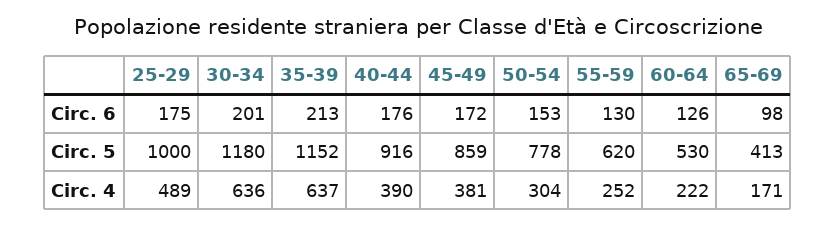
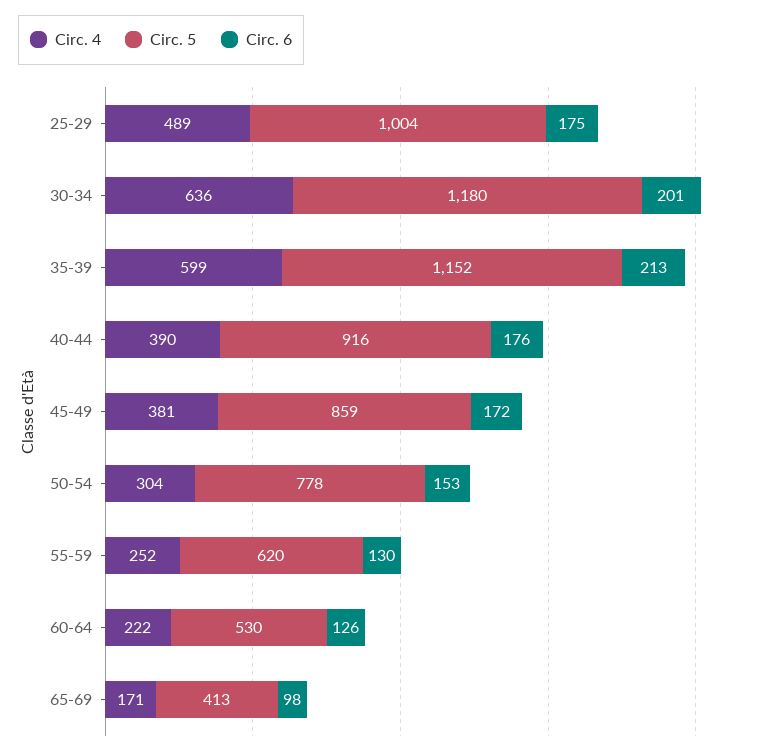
  {
    "Circ. 6": {
      "25-29": 175,
      "30-34": 201,
      "35-39": 213,
      "40-44": 176,
      "45-49": 172,
      "50-54": 153,
      "55-59": 130,
      "60-64": 126,
      "65-69": 98
    },
    "Circ. 5": {
-     "25-29": 1000,
+     "25-29": 1004,
      "30-34": 1180,
      "35-39": 1152,
      "40-44": 916,
      "45-49": 859,
      "50-54": 778,
      "55-59": 620,
      "60-64": 530,
      "65-69": 413
    },
    "Circ. 4": {
      "25-29": 489,
      "30-34": 636,
-     "35-39": 637,
+     "35-39": 599,
      "40-44": 390,
      "45-49": 381,
      "50-54": 304,
      "55-59": 252,
      "60-64": 222,
      "65-69": 171
    }
  }

